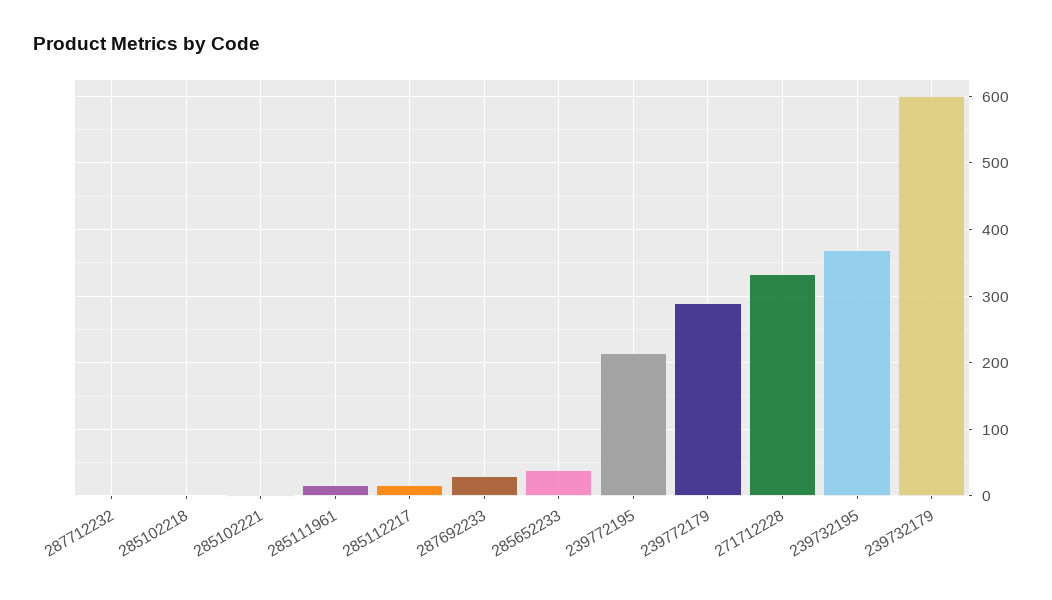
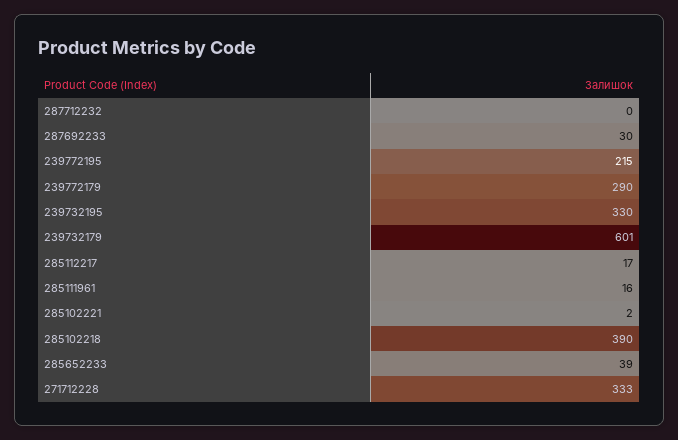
  {
    "287712232": 0,
-   "285102218": 0,
+   "285102218": 390,
    "285102221": 2,
    "285111961": 16,
    "285112217": 17,
    "287692233": 30,
    "285652233": 39,
    "239772195": 215,
    "239772179": 290,
    "271712228": 333,
-   "239732195": 370,
+   "239732195": 330,
    "239732179": 601
  }

